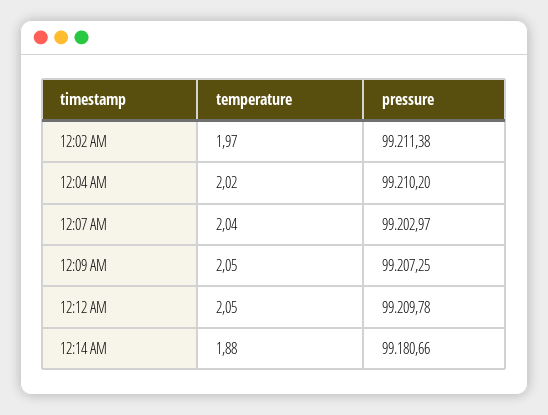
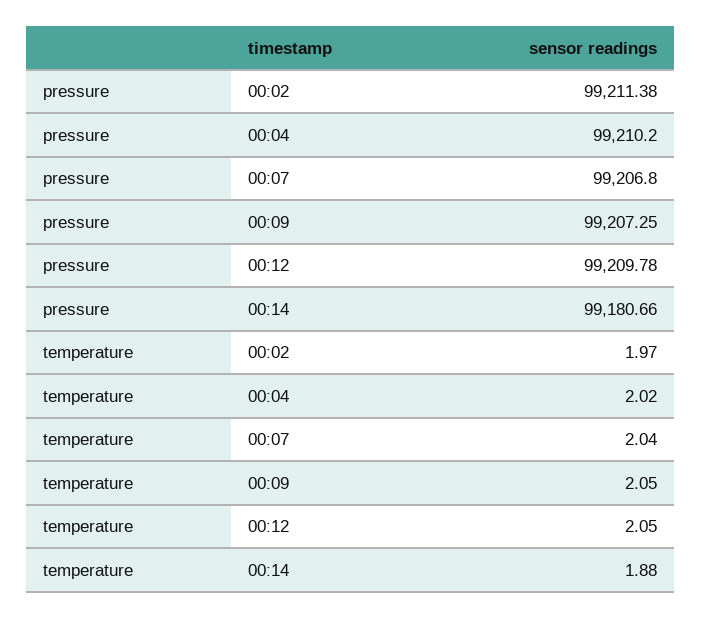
  {
    "temperature": {
      "12:02 AM": 1.97,
      "12:04 AM": 2.02,
      "12:07 AM": 2.04,
      "12:09 AM": 2.05,
      "12:12 AM": 2.05,
      "12:14 AM": 1.88
    },
    "pressure": {
      "12:02 AM": 99211.38,
      "12:04 AM": 99210.2,
-     "12:07 AM": 99202.97,
+     "12:07 AM": 99206.8,
      "12:09 AM": 99207.25,
      "12:12 AM": 99209.78,
      "12:14 AM": 99180.66
    }
  }

